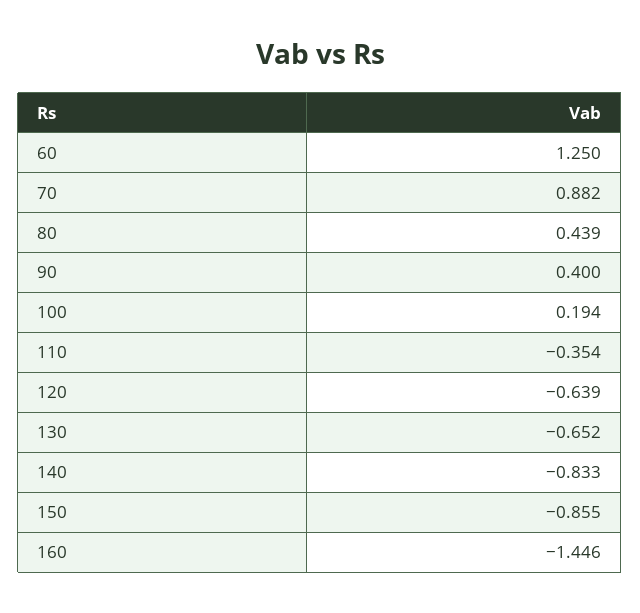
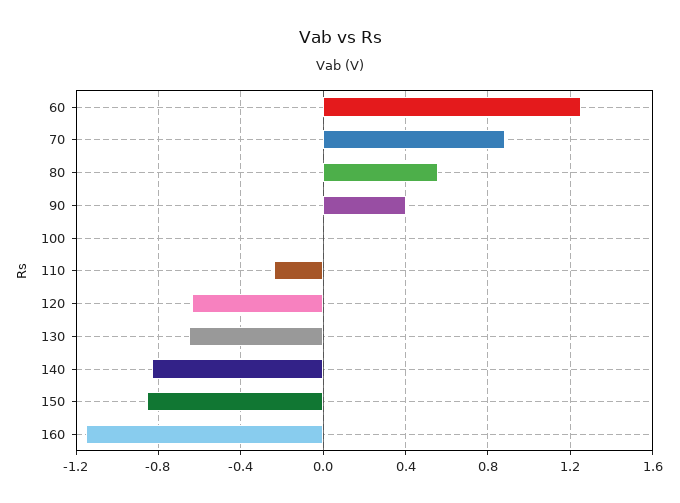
  {
    "60": 1.25,
    "70": 0.882,
-   "80": 0.439,
+   "80": 0.55,
    "90": 0.4,
-   "100": 0.194,
+   "100": 0,
-   "110": -0.354,
+   "110": -0.25,
    "120": -0.639,
    "130": -0.652,
    "140": -0.833,
    "150": -0.855,
-   "160": -1.446
+   "160": -1.15
  }

